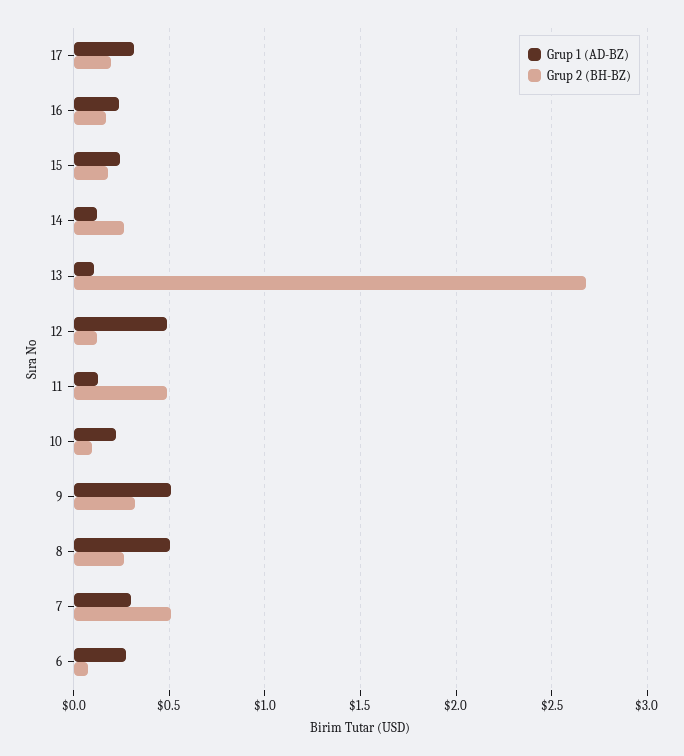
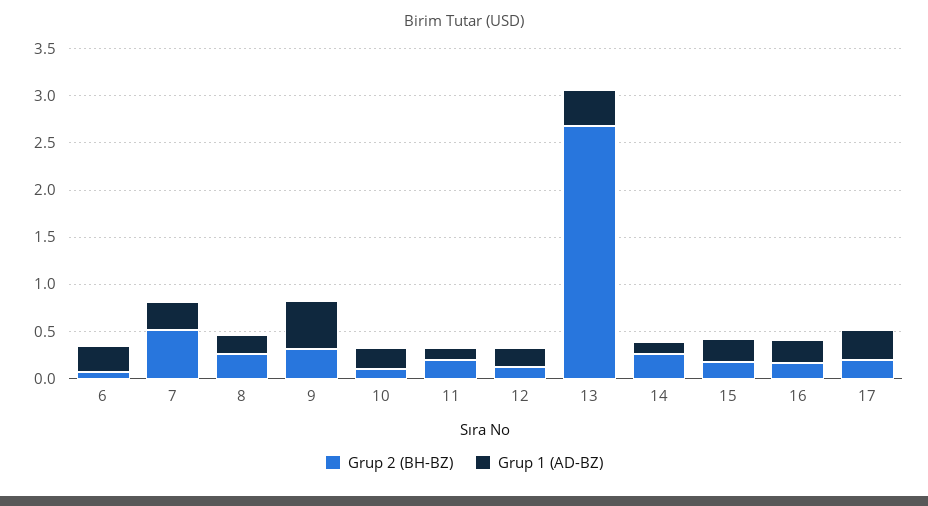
  {
    "Grup 1 (AD-BZ)": {
      "17": 0.3,
      "16": 0.25,
      "15": 0.25,
      "14": 0.1,
-     "13": 0.1,
+     "13": 0.4,
-     "12": 0.5,
+     "12": 0.2,
      "11": 0.15,
      "10": 0.2,
      "9": 0.5,
-     "8": 0.5,
+     "8": 0.2,
      "7": 0.3,
      "6": 0.25
    },
    "Grup 2 (BH-BZ)": {
      "17": 0.2,
      "16": 0.15,
      "15": 0.2,
      "14": 0.25,
      "13": 2.7,
      "12": 0.1,
-     "11": 0.5,
+     "11": 0.2,
      "10": 0.1,
      "9": 0.3,
      "8": 0.25,
      "7": 0.5,
      "6": 0.05
    }
  }

